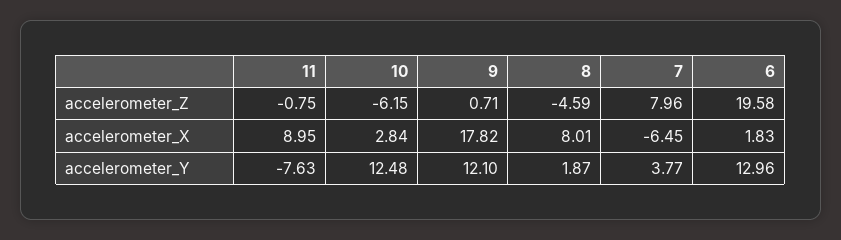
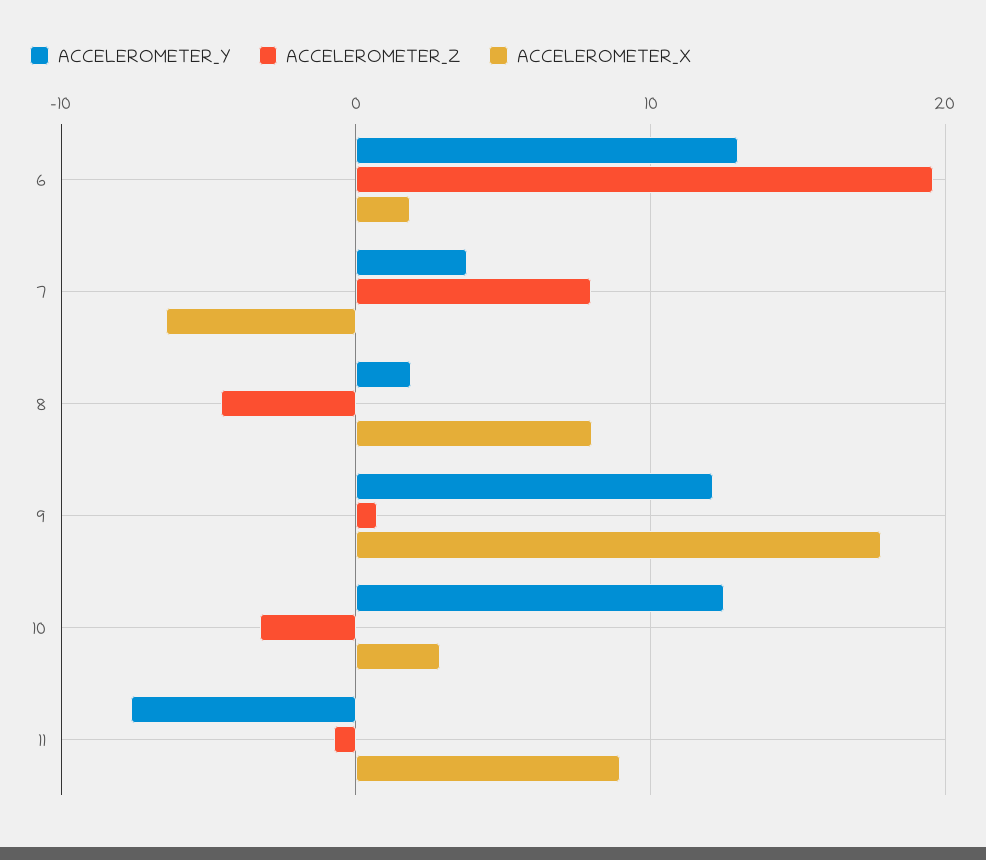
  {
    "accelerometer_Z": {
      "11": -0.75,
-     "10": -6.15,
+     "10": -3,
      "9": 0.71,
      "8": -4.59,
      "7": 7.96,
      "6": 19.58
    },
    "accelerometer_X": {
      "11": 8.95,
      "10": 2.84,
      "9": 17.82,
      "8": 8.01,
      "7": -6.45,
      "6": 1.83
    },
    "accelerometer_Y": {
      "11": -7.63,
      "10": 12.48,
      "9": 12.1,
      "8": 1.87,
      "7": 3.77,
      "6": 12.96
    }
  }

